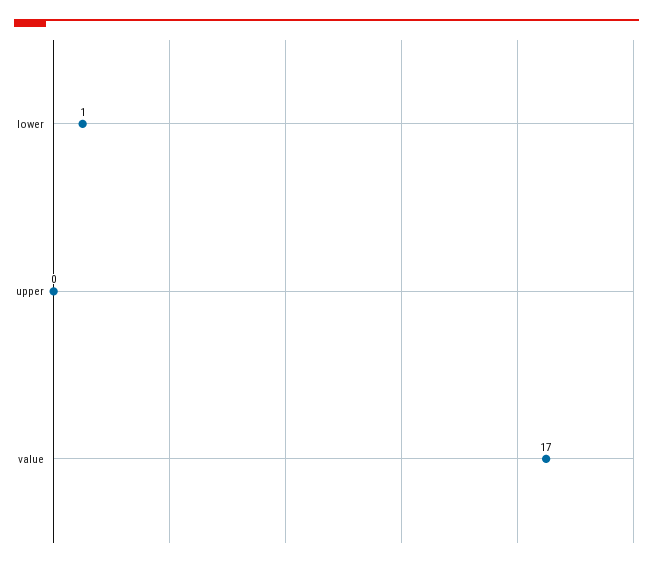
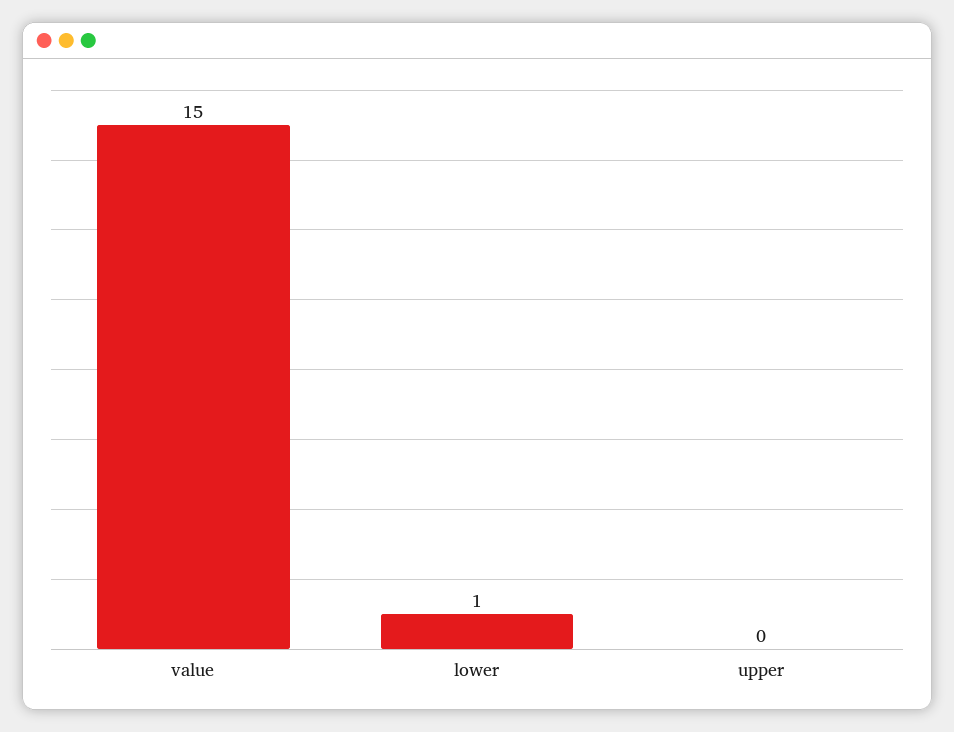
  {
    "lower": 1,
    "upper": 0,
-   "value": 17
+   "value": 15
  }

